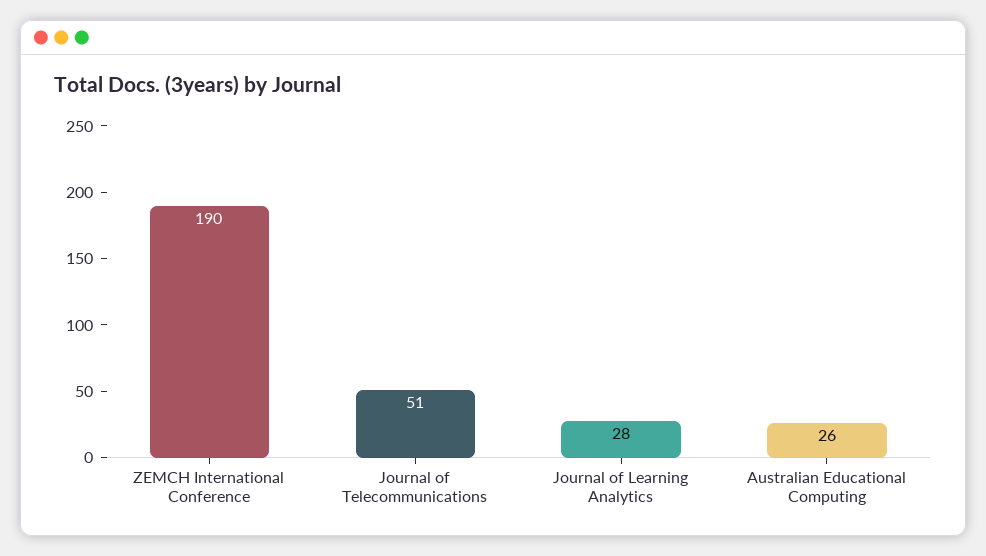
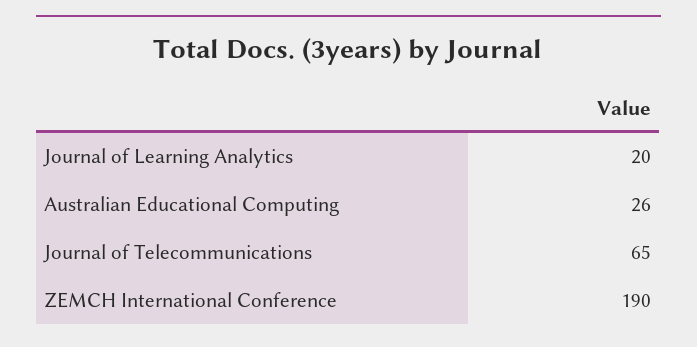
  {
    "ZEMCH International Conference": 190,
-   "Journal of Telecommunications": 51,
+   "Journal of Telecommunications": 65,
-   "Journal of Learning Analytics": 28,
+   "Journal of Learning Analytics": 20,
    "Australian Educational Computing": 26
  }

